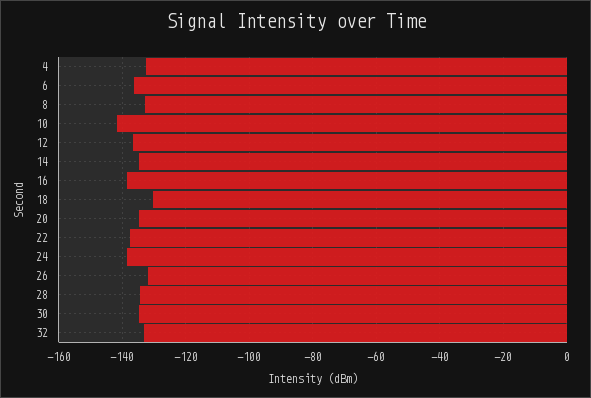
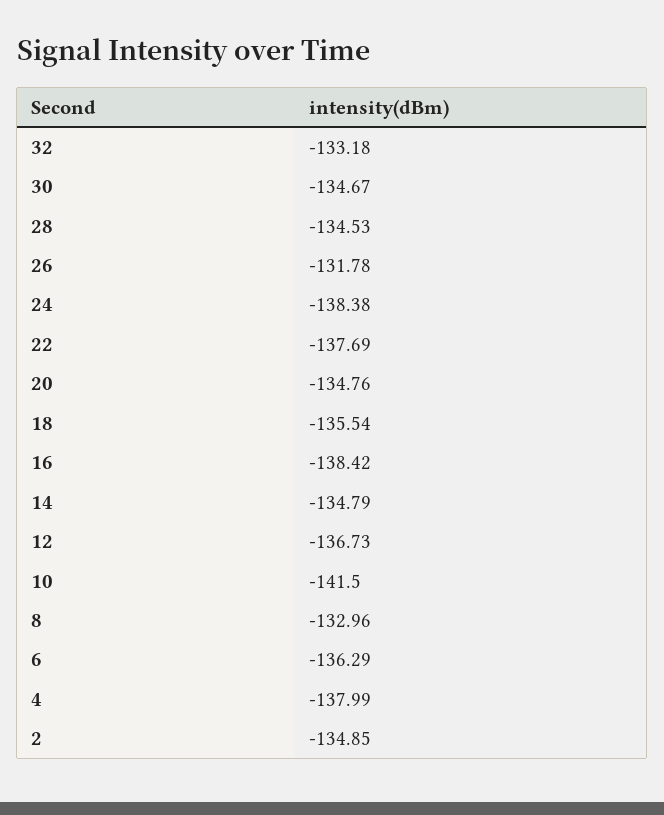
  {
-   "4": -132,
+   "4": -137.99,
    "6": -136.29,
    "8": -132.96,
    "10": -141.5,
    "12": -136.73,
    "14": -134.79,
    "16": -138.42,
-   "18": -130,
+   "18": -135.54,
    "20": -134.76,
    "22": -137.69,
    "24": -138.38,
    "26": -131.78,
    "28": -134.53,
    "30": -134.67,
-   "32": -133.18
+   "32": -133.18,
+   "2": -134.85
  }

